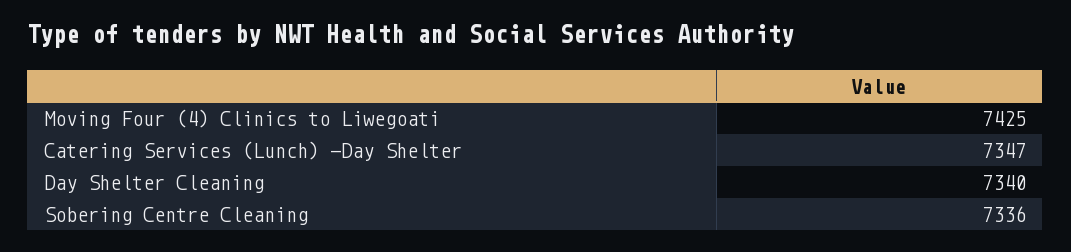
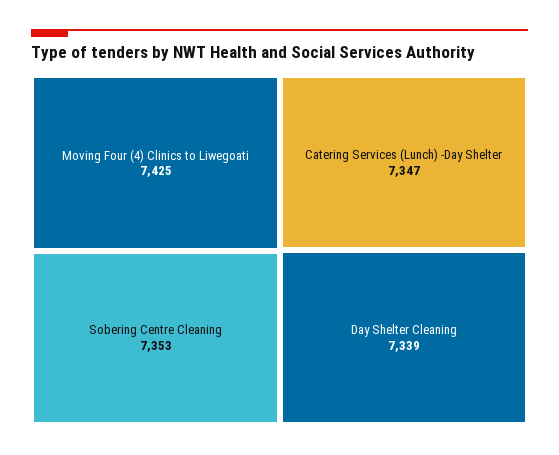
  {
    "Moving Four (4) Clinics to Liwegoati": 7425,
    "Catering Services (Lunch) -Day Shelter": 7347,
-   "Day Shelter Cleaning": 7340,
+   "Day Shelter Cleaning": 7339,
-   "Sobering Centre Cleaning": 7336
+   "Sobering Centre Cleaning": 7353
  }

